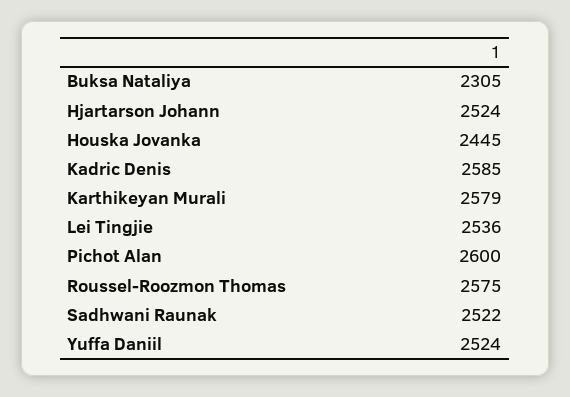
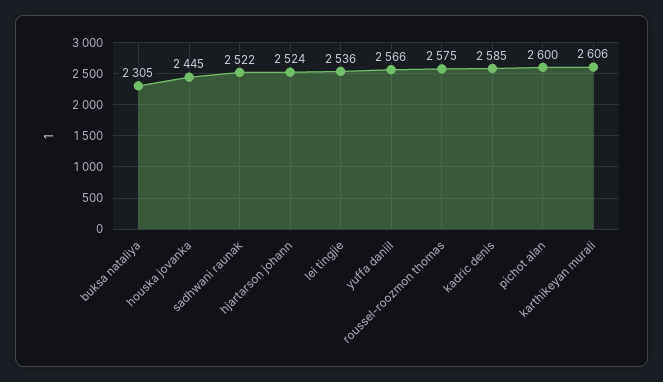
  {
    "Buksa Nataliya": 2305,
    "Hjartarson Johann": 2524,
    "Houska Jovanka": 2445,
    "Kadric Denis": 2585,
-   "Karthikeyan Murali": 2579,
+   "Karthikeyan Murali": 2606,
    "Lei Tingjie": 2536,
    "Pichot Alan": 2600,
    "Roussel-Roozmon Thomas": 2575,
    "Sadhwani Raunak": 2522,
-   "Yuffa Daniil": 2524
+   "Yuffa Daniil": 2566
  }

